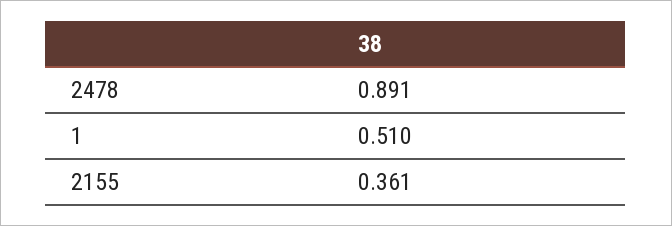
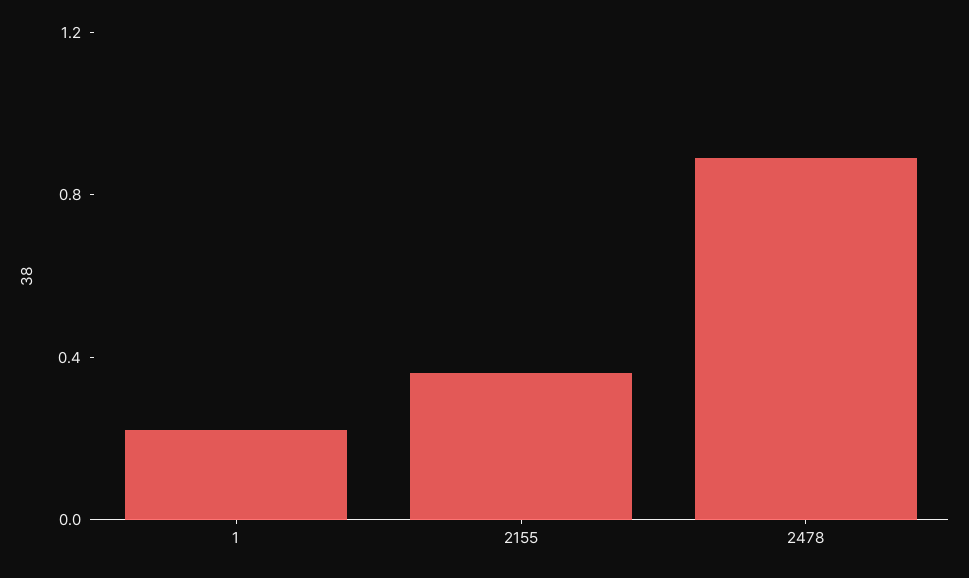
  {
    "2478": 0.891,
-   "1": 0.51,
+   "1": 0.2,
    "2155": 0.361
  }

